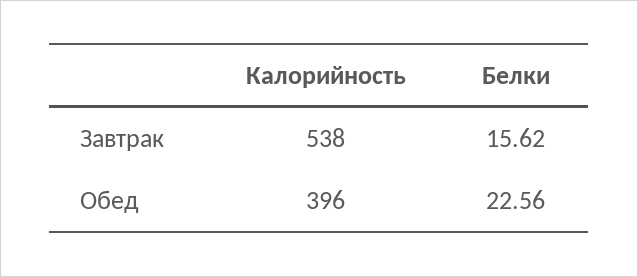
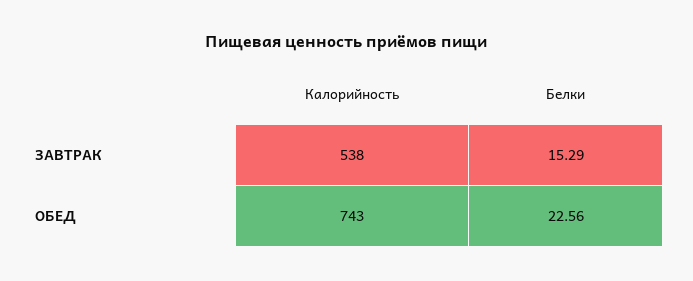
  {
    "Калорийность": {
      "Завтрак": 538,
-     "Обед": 396
+     "Обед": 743
    },
    "Белки": {
-     "Завтрак": 15.62,
+     "Завтрак": 15.29,
      "Обед": 22.56
    }
  }

